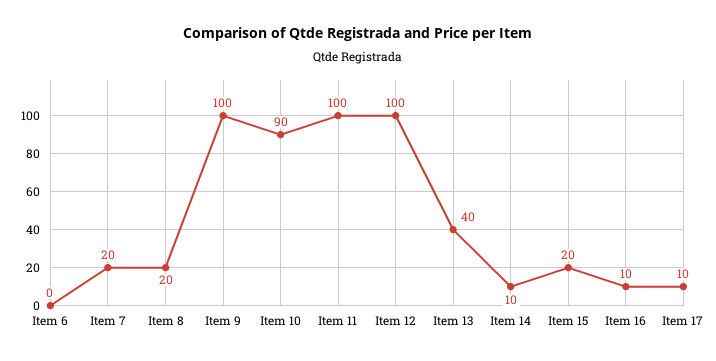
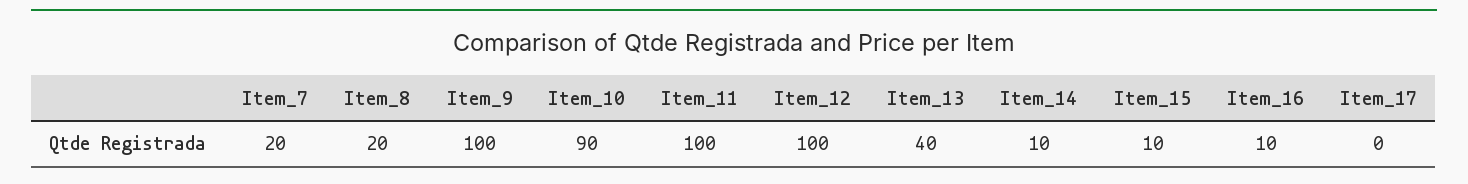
  {
-   "Item 6": 0,
    "Item 7": 20,
    "Item 8": 20,
    "Item 9": 100,
    "Item 10": 90,
    "Item 11": 100,
    "Item 12": 100,
    "Item 13": 40,
    "Item 14": 10,
-   "Item 15": 20,
+   "Item 15": 10,
    "Item 16": 10,
-   "Item 17": 10
+   "Item 17": 0
  }

